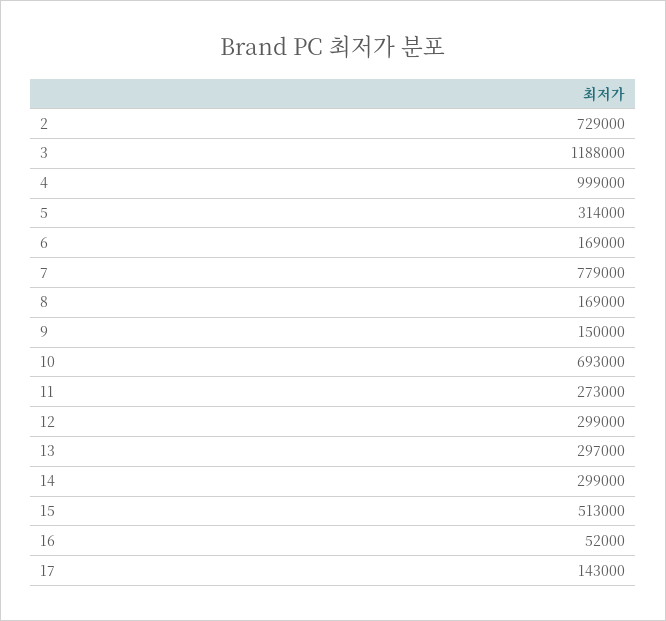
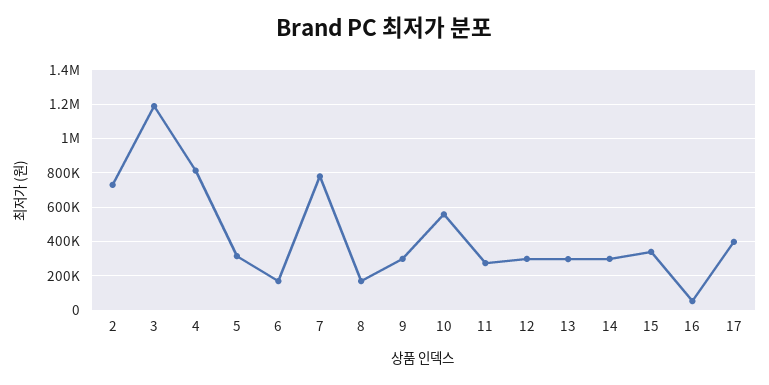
  {
    "2": 729000,
    "3": 1188000,
-   "4": 999000,
+   "4": 800000,
    "5": 314000,
    "6": 169000,
    "7": 779000,
    "8": 169000,
-   "9": 150000,
+   "9": 300000,
-   "10": 693000,
+   "10": 550000,
    "11": 273000,
    "12": 299000,
    "13": 297000,
    "14": 299000,
-   "15": 513000,
+   "15": 350000,
    "16": 52000,
-   "17": 143000
+   "17": 400000
  }

